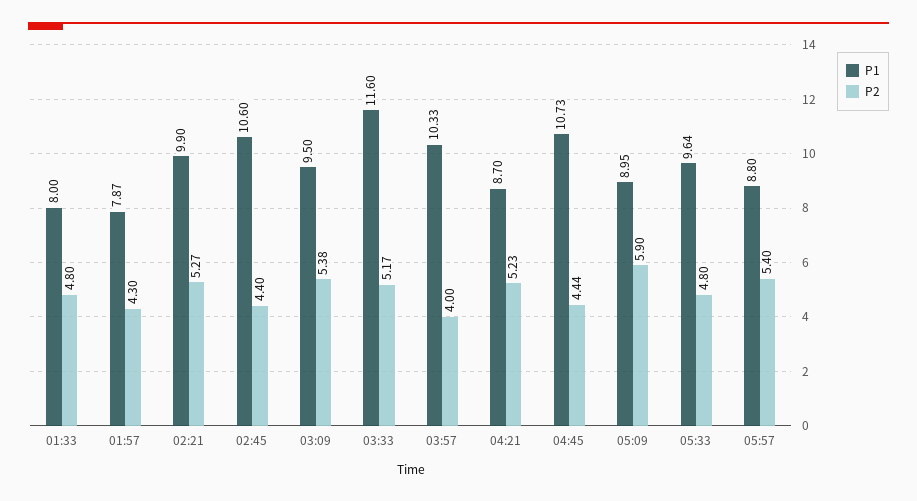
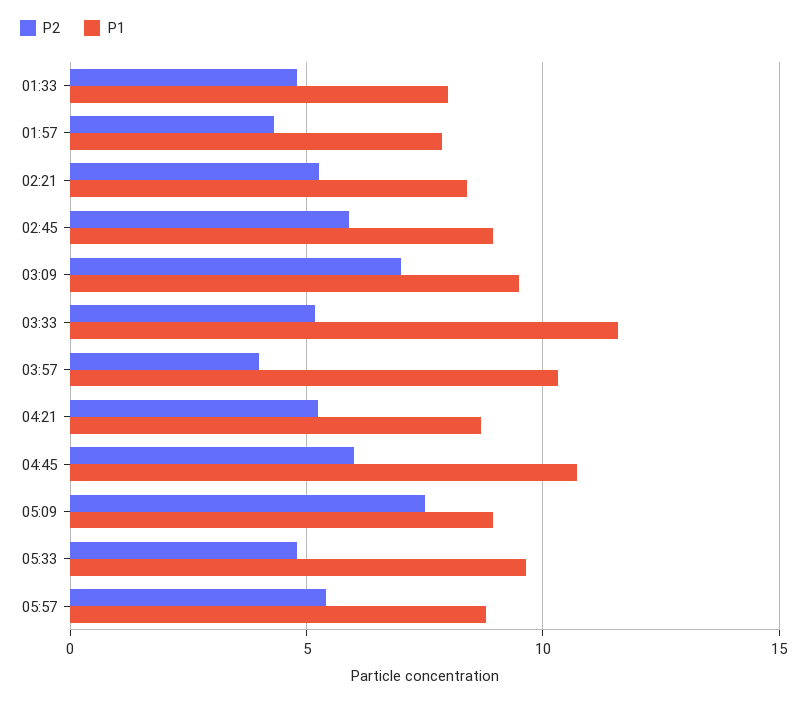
  {
    "P1": {
      "01:33": 8,
      "01:57": 7.87,
-     "02:21": 9.9,
+     "02:21": 8.5,
-     "02:45": 10.6,
+     "02:45": 9,
      "03:09": 9.5,
      "03:33": 11.6,
      "03:57": 10.33,
      "04:21": 8.7,
      "04:45": 10.73,
      "05:09": 8.95,
      "05:33": 9.64,
      "05:57": 8.8
    },
    "P2": {
      "01:33": 4.8,
      "01:57": 4.3,
      "02:21": 5.27,
-     "02:45": 4.4,
+     "02:45": 6,
-     "03:09": 5.38,
+     "03:09": 7,
      "03:33": 5.17,
      "03:57": 4,
      "04:21": 5.23,
-     "04:45": 4.44,
+     "04:45": 6,
-     "05:09": 5.9,
+     "05:09": 7.5,
      "05:33": 4.8,
      "05:57": 5.4
    }
  }

